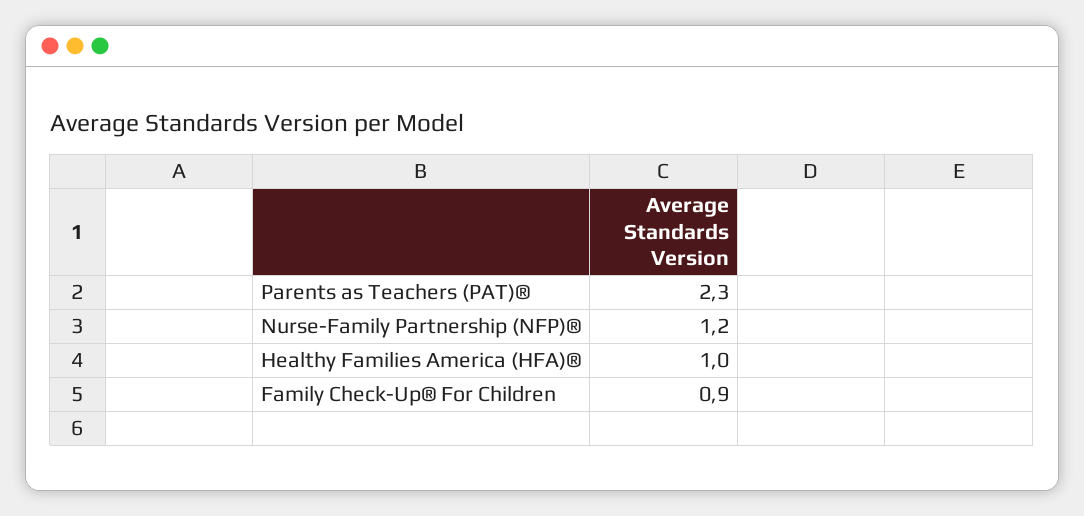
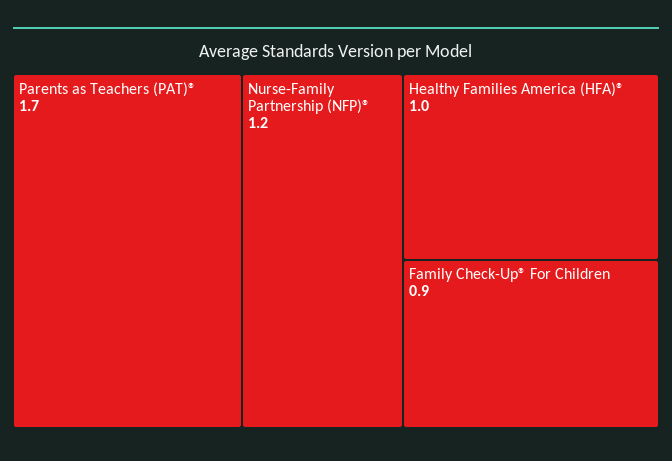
  {
-   "Parents as Teachers (PAT)®": 2.3,
+   "Parents as Teachers (PAT)®": 1.7,
    "Nurse-Family Partnership (NFP)®": 1.2,
    "Healthy Families America (HFA)®": 1,
    "Family Check-Up® For Children": 0.9
  }

